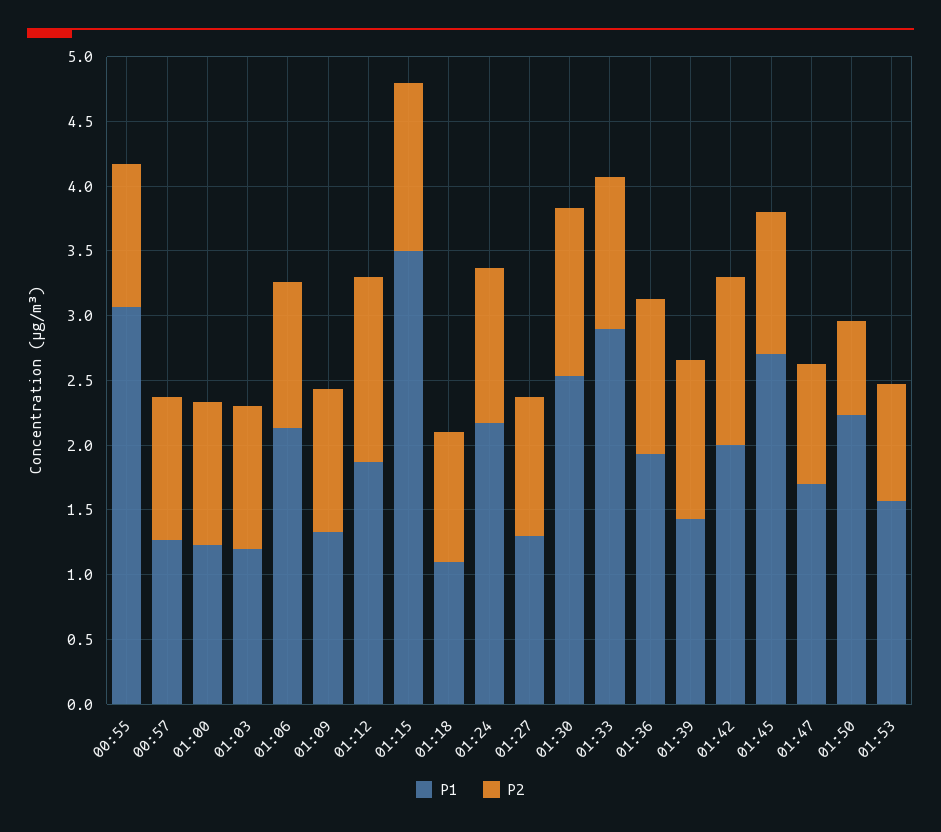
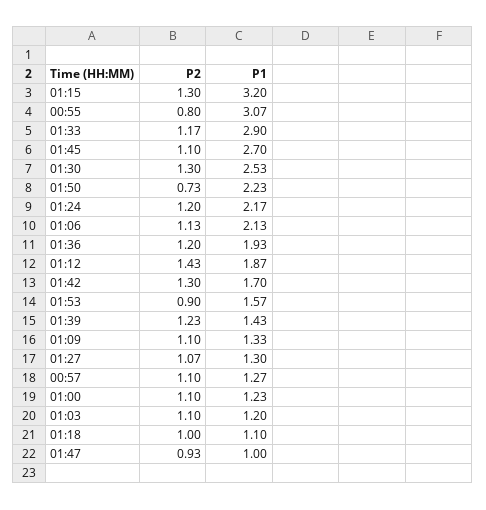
  {
    "P1": {
      "00:55": 3.07,
      "00:57": 1.27,
      "01:00": 1.23,
      "01:03": 1.2,
      "01:06": 2.13,
      "01:09": 1.33,
      "01:12": 1.87,
-     "01:15": 3.5,
+     "01:15": 3.2,
      "01:18": 1.1,
      "01:24": 2.17,
      "01:27": 1.3,
      "01:30": 2.53,
      "01:33": 2.9,
      "01:36": 1.93,
      "01:39": 1.43,
-     "01:42": 2,
+     "01:42": 1.7,
      "01:45": 2.7,
-     "01:47": 1.7,
+     "01:47": 1,
      "01:50": 2.23,
      "01:53": 1.57
    },
    "P2": {
-     "00:55": 1.1,
+     "00:55": 0.8,
      "00:57": 1.1,
      "01:00": 1.1,
      "01:03": 1.1,
      "01:06": 1.13,
      "01:09": 1.1,
      "01:12": 1.43,
      "01:15": 1.3,
      "01:18": 1,
      "01:24": 1.2,
      "01:27": 1.07,
      "01:30": 1.3,
      "01:33": 1.17,
      "01:36": 1.2,
      "01:39": 1.23,
      "01:42": 1.3,
      "01:45": 1.1,
      "01:47": 0.93,
      "01:50": 0.73,
      "01:53": 0.9
    }
  }

